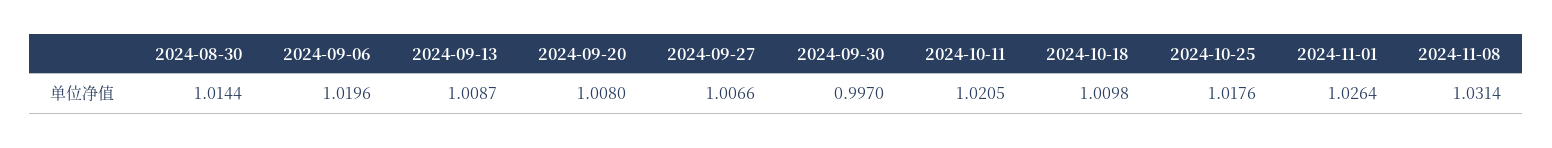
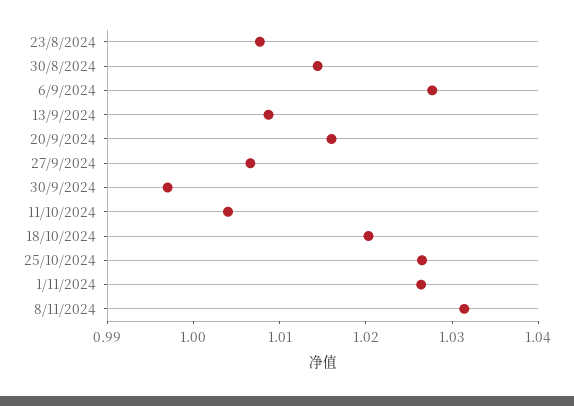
  {
    "2024-08-30": 1.0144,
-   "2024-09-06": 1.0196,
+   "2024-09-06": 1.028,
    "2024-09-13": 1.0087,
-   "2024-09-20": 1.008,
+   "2024-09-20": 1.016,
    "2024-09-27": 1.0066,
    "2024-09-30": 0.997,
-   "2024-10-11": 1.0205,
+   "2024-10-11": 1.004,
-   "2024-10-18": 1.0098,
+   "2024-10-18": 1.02,
-   "2024-10-25": 1.0176,
+   "2024-10-25": 1.026,
    "2024-11-01": 1.0264,
-   "2024-11-08": 1.0314
+   "2024-11-08": 1.0314,
+   "23/8/2024": 1.008
  }

